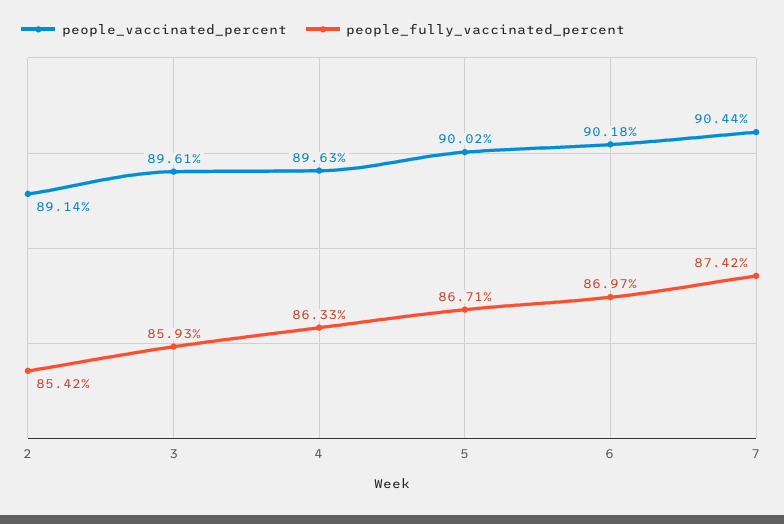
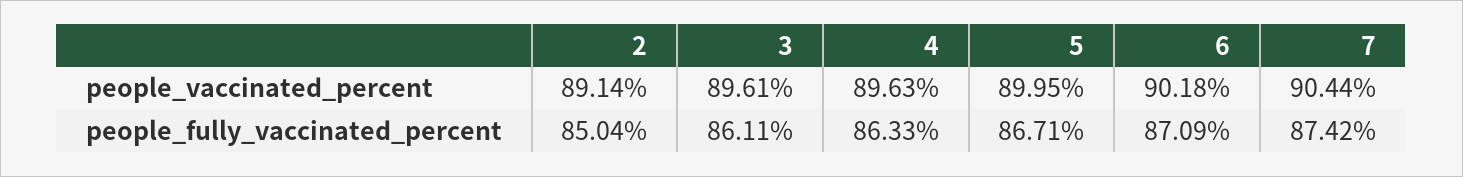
  {
    "people_vaccinated_percent": {
      "2": 89.14,
      "3": 89.61,
      "4": 89.63,
-     "5": 90.02,
+     "5": 89.95,
      "6": 90.18,
      "7": 90.44
    },
    "people_fully_vaccinated_percent": {
-     "2": 85.42,
+     "2": 85.04,
-     "3": 85.93,
+     "3": 86.11,
      "4": 86.33,
      "5": 86.71,
-     "6": 86.97,
+     "6": 87.09,
      "7": 87.42
    }
  }

